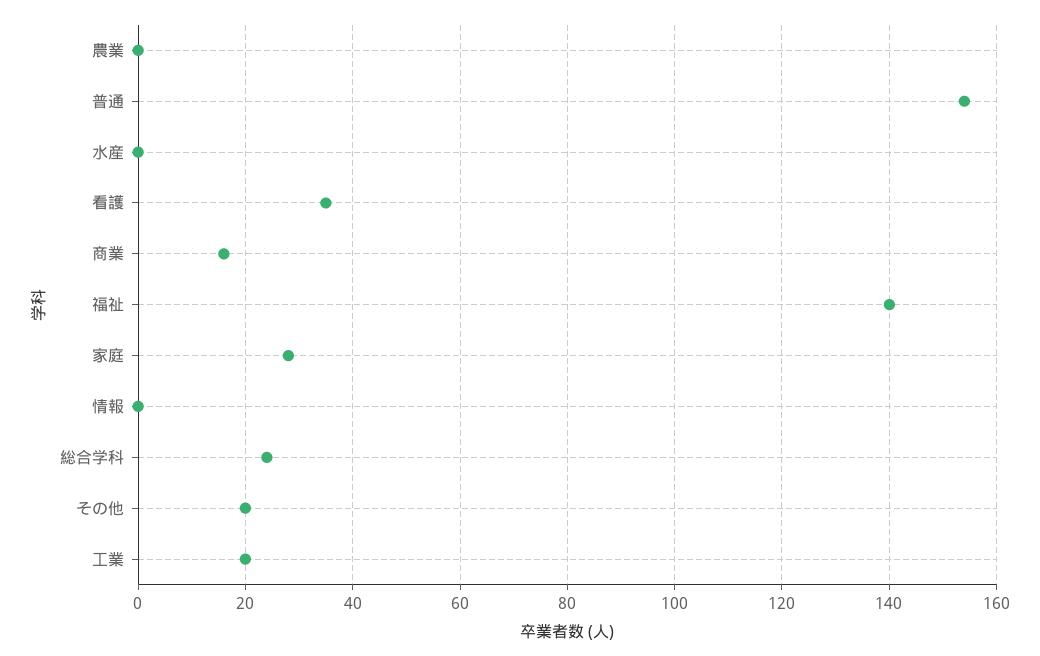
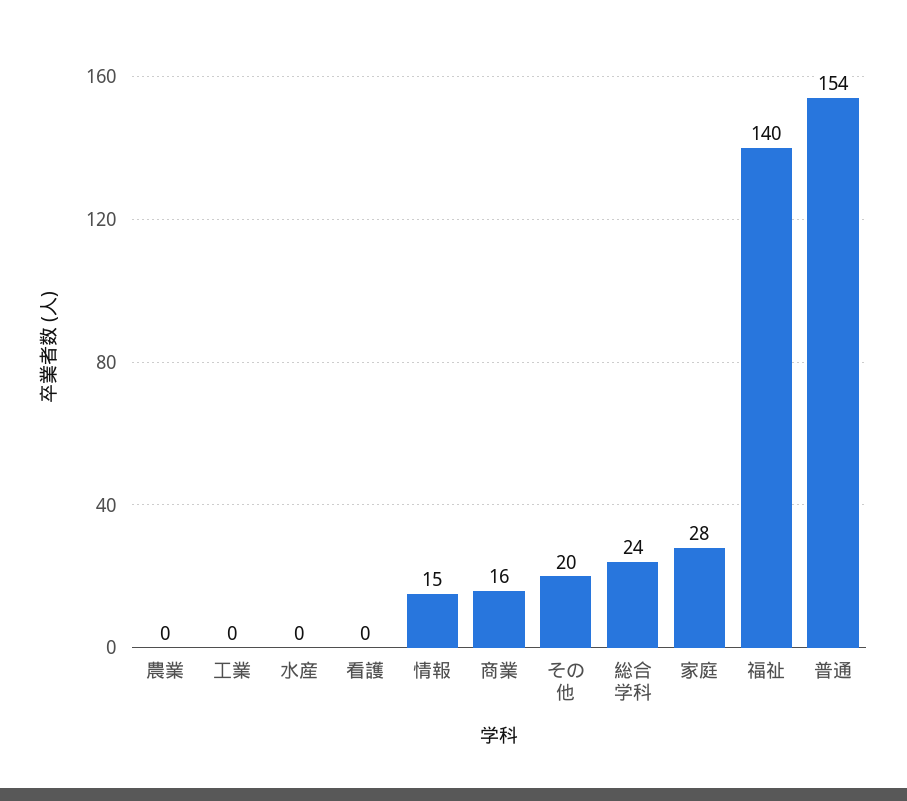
  {
    "農業": 0,
    "普通": 154,
    "水産": 0,
-   "看護": 35,
+   "看護": 0,
    "商業": 16,
    "福祉": 140,
    "家庭": 28,
-   "情報": 0,
+   "情報": 15,
    "総合学科": 24,
    "その他": 20,
-   "工業": 20
+   "工業": 0
  }

